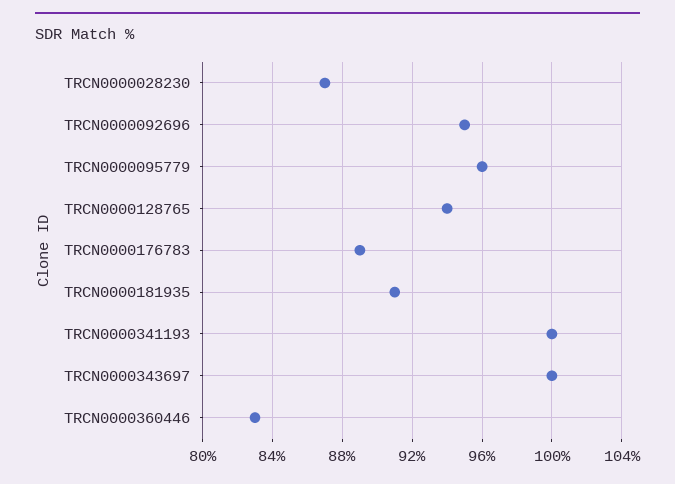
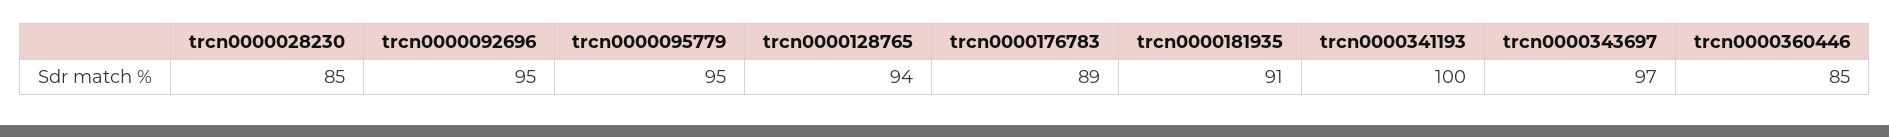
  {
-   "TRCN0000028230": 87,
+   "TRCN0000028230": 85,
    "TRCN0000092696": 95,
-   "TRCN0000095779": 96,
+   "TRCN0000095779": 95,
    "TRCN0000128765": 94,
    "TRCN0000176783": 89,
    "TRCN0000181935": 91,
    "TRCN0000341193": 100,
-   "TRCN0000343697": 100,
+   "TRCN0000343697": 97,
-   "TRCN0000360446": 83
+   "TRCN0000360446": 85
  }

